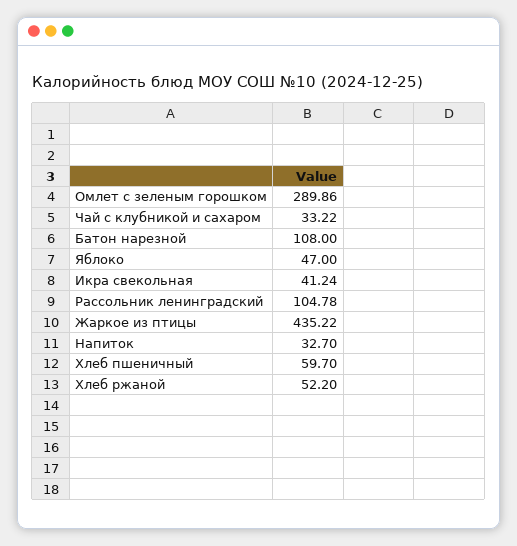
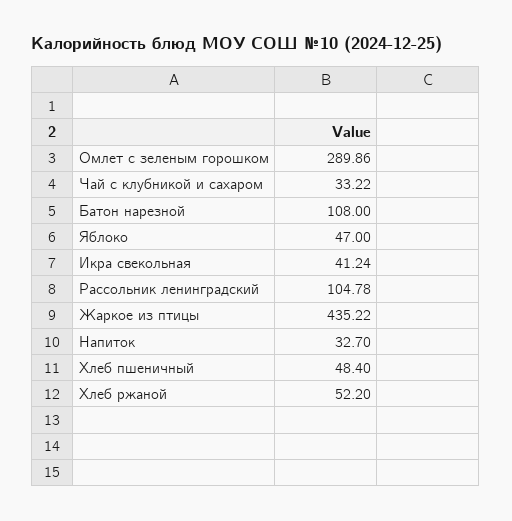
  {
    "Омлет с зеленым горошком": 289.86,
    "Чай с клубникой и сахаром": 33.22,
    "Батон нарезной": 108,
    "Яблоко": 47,
    "Икра свекольная": 41.24,
    "Рассольник ленинградский": 104.78,
    "Жаркое из птицы": 435.22,
    "Напиток": 32.7,
-   "Хлеб пшеничный": 59.7,
+   "Хлеб пшеничный": 48.4,
    "Хлеб ржаной": 52.2
  }

